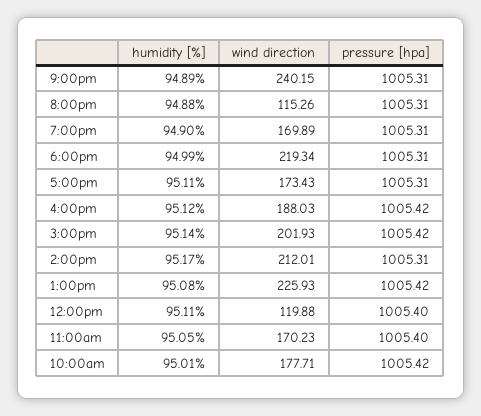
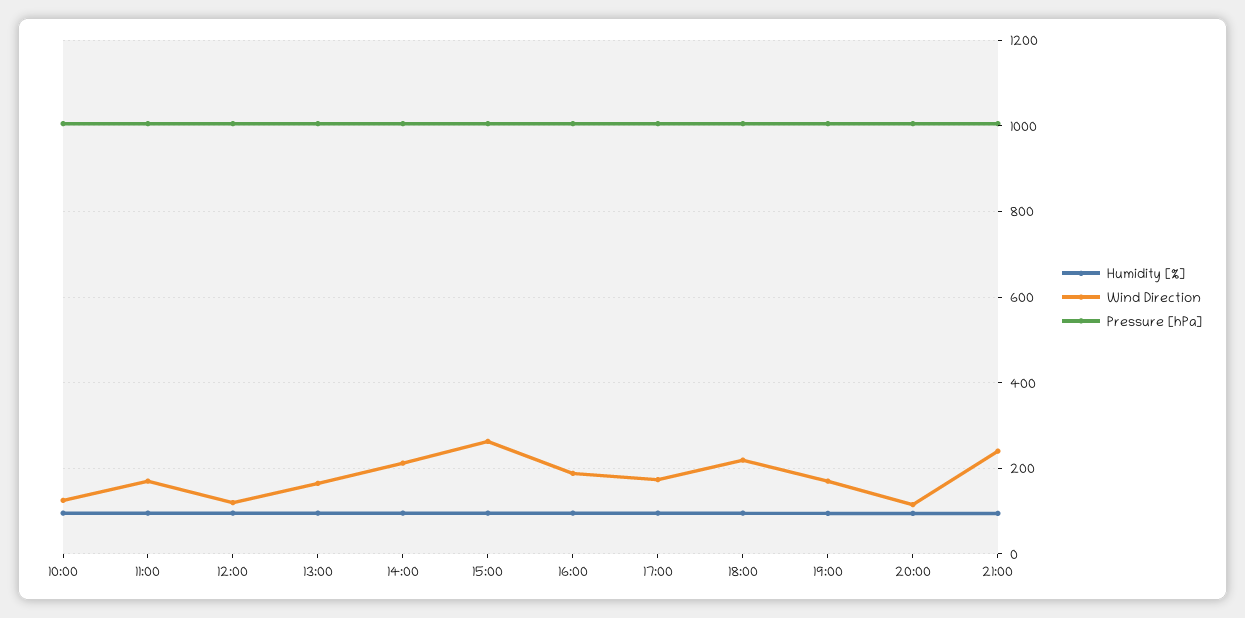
  {
    "humidity [%]": {
      "9:00pm": 94.89,
      "8:00pm": 94.88,
      "7:00pm": 94.9,
      "6:00pm": 94.99,
      "5:00pm": 95.11,
      "4:00pm": 95.12,
      "3:00pm": 95.14,
      "2:00pm": 95.17,
      "1:00pm": 95.08,
      "12:00pm": 95.11,
      "11:00am": 95.05,
      "10:00am": 95.01
    },
    "wind direction": {
      "9:00pm": 240.15,
      "8:00pm": 115.26,
      "7:00pm": 169.89,
      "6:00pm": 219.34,
      "5:00pm": 173.43,
      "4:00pm": 188.03,
-     "3:00pm": 201.93,
+     "3:00pm": 260,
      "2:00pm": 212.01,
-     "1:00pm": 225.93,
+     "1:00pm": 160,
      "12:00pm": 119.88,
      "11:00am": 170.23,
-     "10:00am": 177.71
+     "10:00am": 120
    },
    "pressure [hpa]": {
      "9:00pm": 1005.31,
      "8:00pm": 1005.31,
      "7:00pm": 1005.31,
      "6:00pm": 1005.31,
      "5:00pm": 1005.31,
      "4:00pm": 1005.42,
      "3:00pm": 1005.42,
      "2:00pm": 1005.31,
      "1:00pm": 1005.42,
      "12:00pm": 1005.4,
      "11:00am": 1005.4,
      "10:00am": 1005.42
    }
  }

